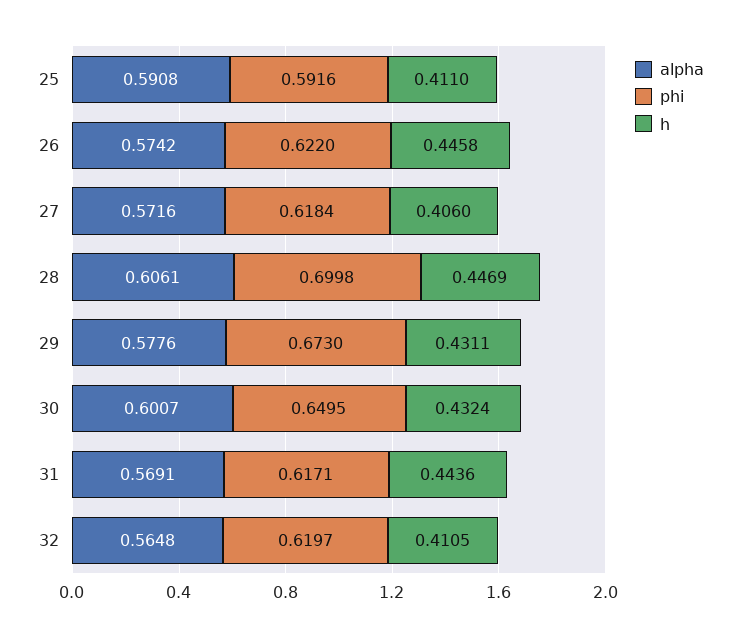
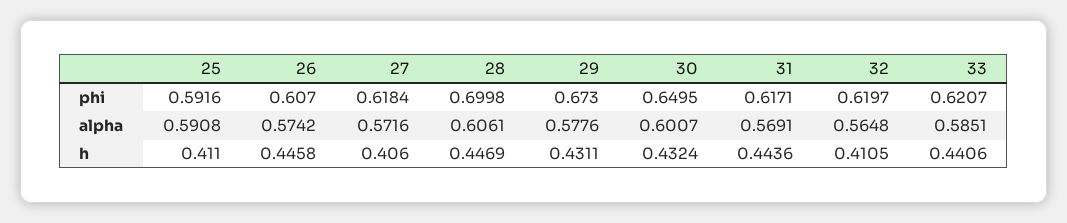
  {
    "alpha": {
      "25": 0.5908,
      "26": 0.5742,
      "27": 0.5716,
      "28": 0.6061,
      "29": 0.5776,
      "30": 0.6007,
      "31": 0.5691,
-     "32": 0.5648
+     "32": 0.5648,
+     "33": 0.5851
    },
    "phi": {
      "25": 0.5916,
-     "26": 0.622,
+     "26": 0.607,
      "27": 0.6184,
      "28": 0.6998,
      "29": 0.673,
      "30": 0.6495,
      "31": 0.6171,
-     "32": 0.6197
+     "32": 0.6197,
+     "33": 0.6207
    },
    "h": {
      "25": 0.411,
      "26": 0.4458,
      "27": 0.406,
      "28": 0.4469,
      "29": 0.4311,
      "30": 0.4324,
      "31": 0.4436,
-     "32": 0.4105
+     "32": 0.4105,
+     "33": 0.4406
    }
  }

